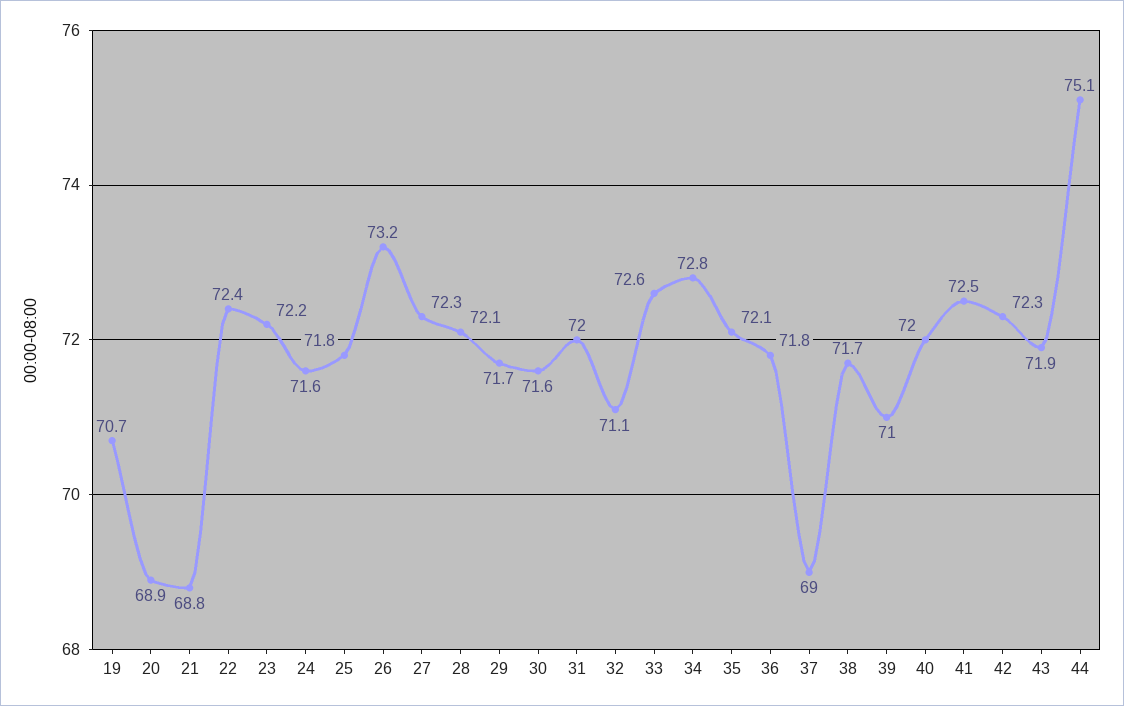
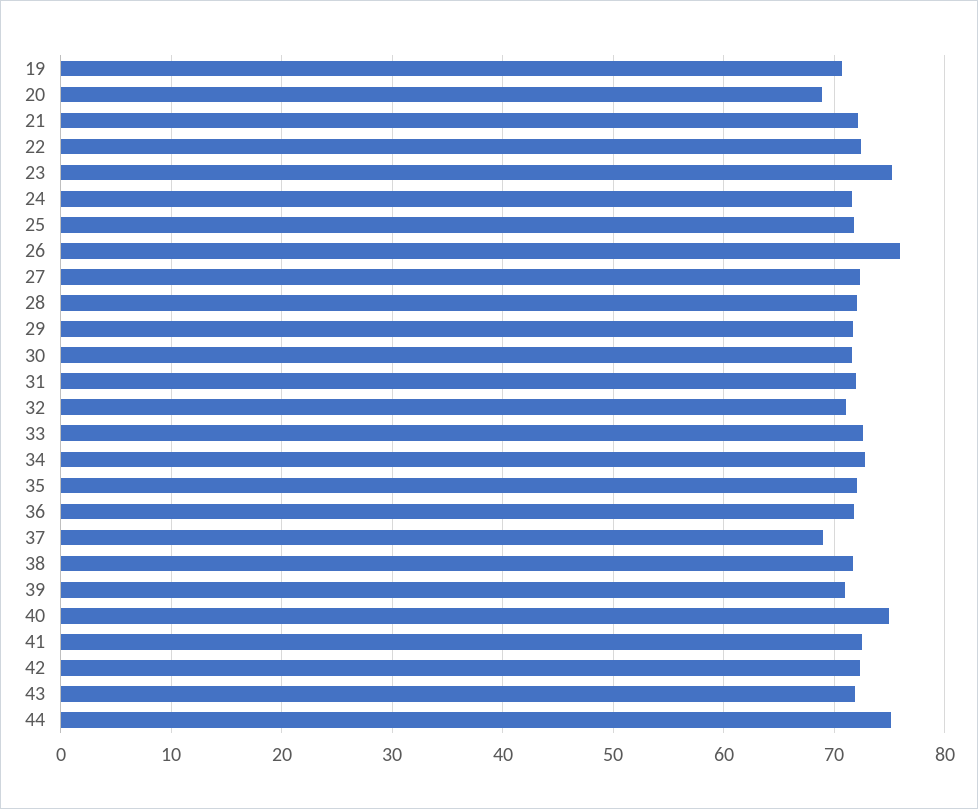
  {
    "19": 70.7,
    "20": 68.9,
-   "21": 68.8,
+   "21": 72,
    "22": 72.4,
-   "23": 72.2,
+   "23": 75,
    "24": 71.6,
    "25": 71.8,
-   "26": 73.2,
+   "26": 76,
    "27": 72.3,
    "28": 72.1,
    "29": 71.7,
    "30": 71.6,
    "31": 72,
    "32": 71.1,
    "33": 72.6,
    "34": 72.8,
    "35": 72.1,
    "36": 71.8,
    "37": 69,
    "38": 71.7,
    "39": 71,
-   "40": 72,
+   "40": 75,
    "41": 72.5,
    "42": 72.3,
    "43": 71.9,
    "44": 75.1
  }

